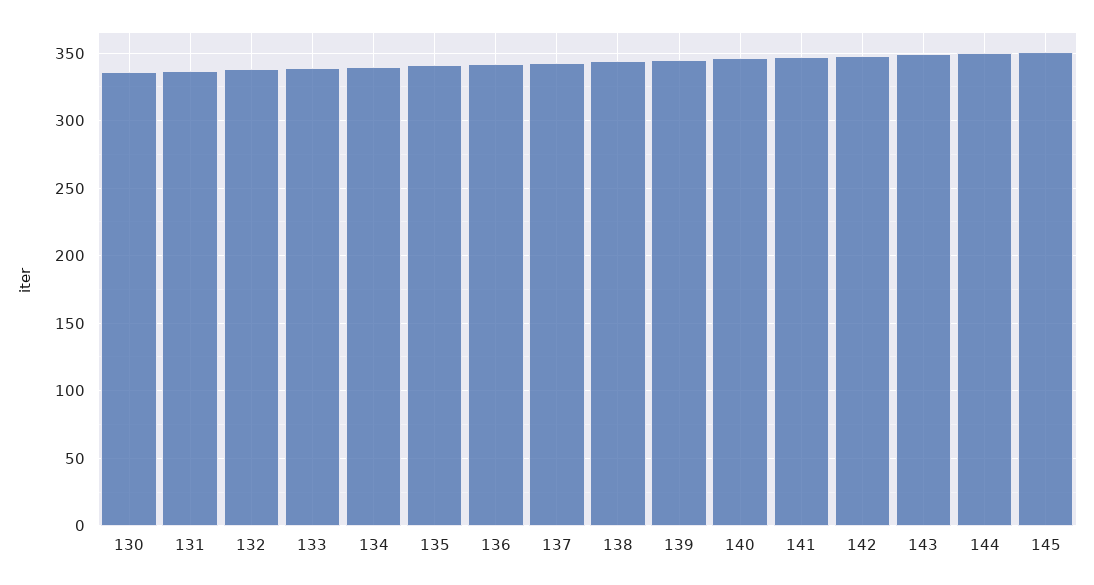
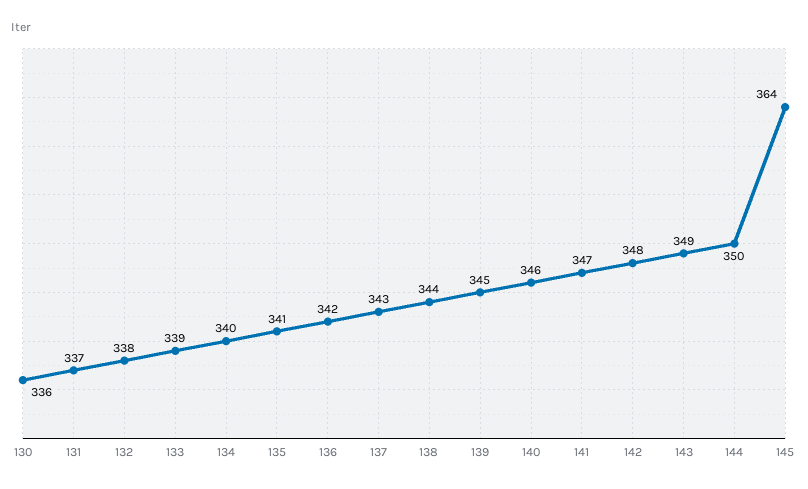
  {
    "130": 336,
    "131": 337,
    "132": 338,
    "133": 339,
    "134": 340,
    "135": 341,
    "136": 342,
    "137": 343,
    "138": 344,
    "139": 345,
    "140": 346,
    "141": 347,
    "142": 348,
    "143": 349,
    "144": 350,
-   "145": 350
+   "145": 364
  }

